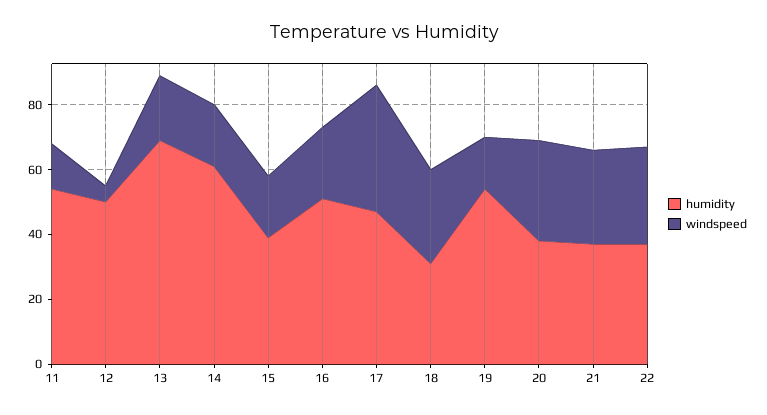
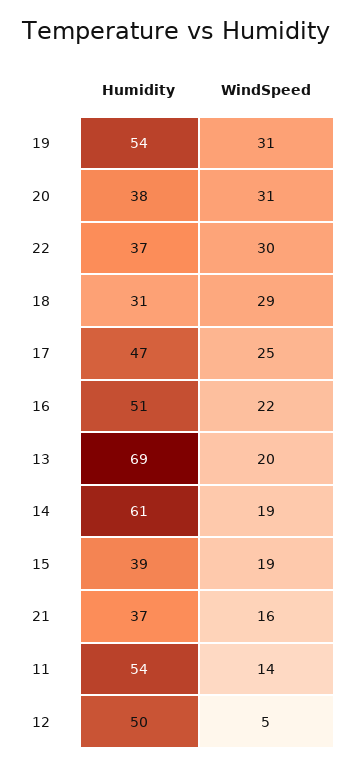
  {
    "humidity": {
      "11": 54,
      "12": 50,
      "13": 69,
      "14": 61,
      "15": 39,
      "16": 51,
      "17": 47,
      "18": 31,
      "19": 54,
      "20": 38,
      "21": 37,
      "22": 37
    },
    "windspeed": {
      "11": 14,
      "12": 5,
      "13": 20,
      "14": 19,
      "15": 19,
      "16": 22,
-     "17": 40,
+     "17": 25,
      "18": 29,
-     "19": 15,
+     "19": 31,
      "20": 31,
-     "21": 30,
+     "21": 16,
      "22": 30
    }
  }

